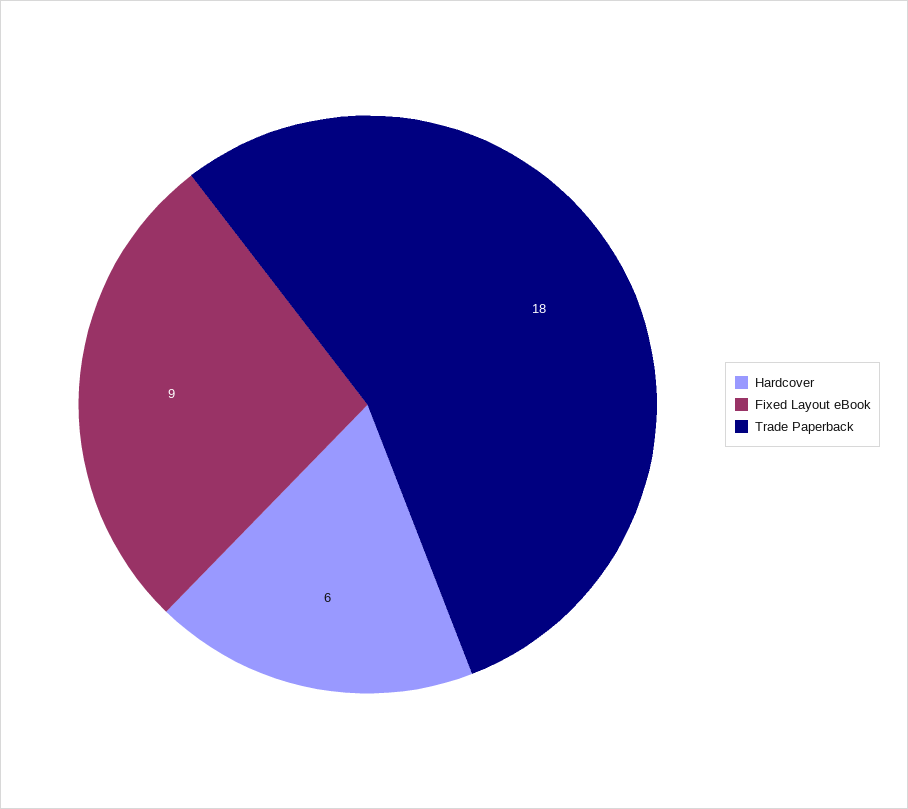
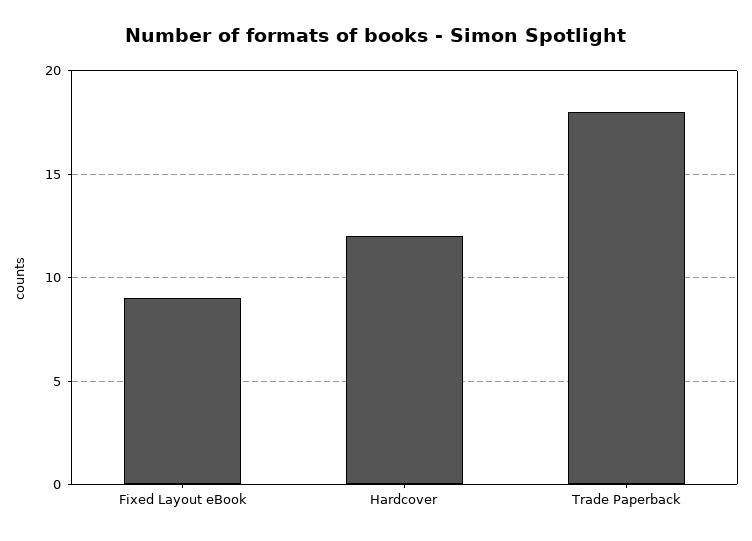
  {
-   "Hardcover": 6,
+   "Hardcover": 12,
    "Fixed Layout eBook": 9,
    "Trade Paperback": 18
  }

